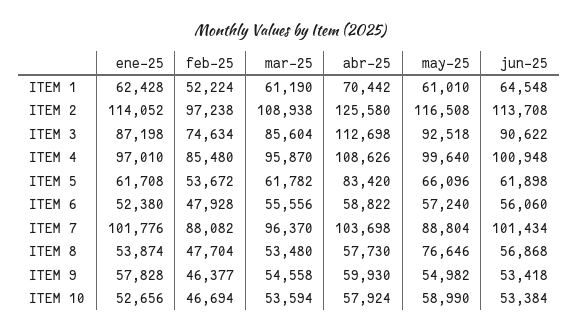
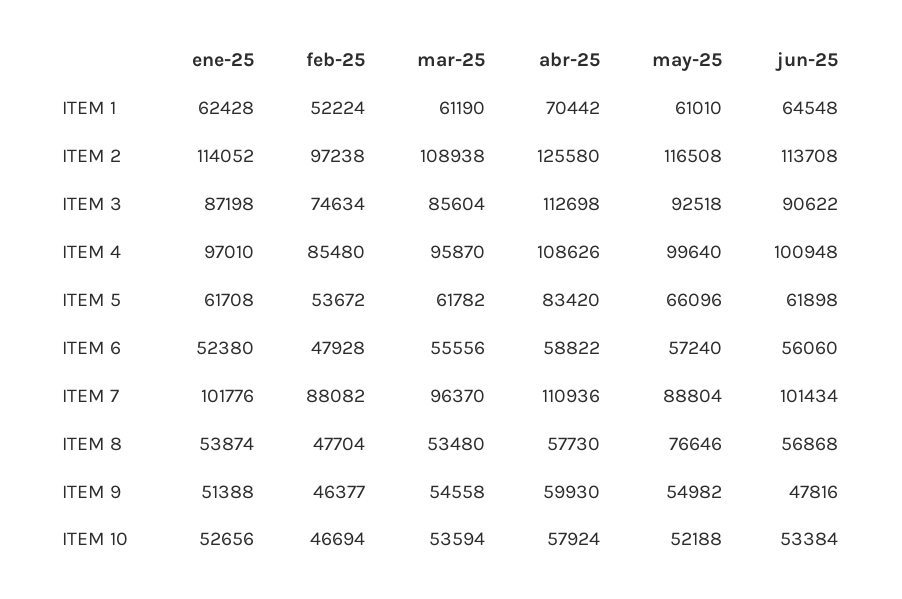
  {
    "ene-25": {
      "ITEM 1": 62428,
      "ITEM 2": 114052,
      "ITEM 3": 87198,
      "ITEM 4": 97010,
      "ITEM 5": 61708,
      "ITEM 6": 52380,
      "ITEM 7": 101776,
      "ITEM 8": 53874,
-     "ITEM 9": 57828,
+     "ITEM 9": 51388,
      "ITEM 10": 52656
    },
    "feb-25": {
      "ITEM 1": 52224,
      "ITEM 2": 97238,
      "ITEM 3": 74634,
      "ITEM 4": 85480,
      "ITEM 5": 53672,
      "ITEM 6": 47928,
      "ITEM 7": 88082,
      "ITEM 8": 47704,
      "ITEM 9": 46377,
      "ITEM 10": 46694
    },
    "mar-25": {
      "ITEM 1": 61190,
      "ITEM 2": 108938,
      "ITEM 3": 85604,
      "ITEM 4": 95870,
      "ITEM 5": 61782,
      "ITEM 6": 55556,
      "ITEM 7": 96370,
      "ITEM 8": 53480,
      "ITEM 9": 54558,
      "ITEM 10": 53594
    },
    "abr-25": {
      "ITEM 1": 70442,
      "ITEM 2": 125580,
      "ITEM 3": 112698,
      "ITEM 4": 108626,
      "ITEM 5": 83420,
      "ITEM 6": 58822,
-     "ITEM 7": 103698,
+     "ITEM 7": 110936,
      "ITEM 8": 57730,
      "ITEM 9": 59930,
      "ITEM 10": 57924
    },
    "may-25": {
      "ITEM 1": 61010,
      "ITEM 2": 116508,
      "ITEM 3": 92518,
      "ITEM 4": 99640,
      "ITEM 5": 66096,
      "ITEM 6": 57240,
      "ITEM 7": 88804,
      "ITEM 8": 76646,
      "ITEM 9": 54982,
-     "ITEM 10": 58990
+     "ITEM 10": 52188
    },
    "jun-25": {
      "ITEM 1": 64548,
      "ITEM 2": 113708,
      "ITEM 3": 90622,
      "ITEM 4": 100948,
      "ITEM 5": 61898,
      "ITEM 6": 56060,
      "ITEM 7": 101434,
      "ITEM 8": 56868,
-     "ITEM 9": 53418,
+     "ITEM 9": 47816,
      "ITEM 10": 53384
    }
  }

